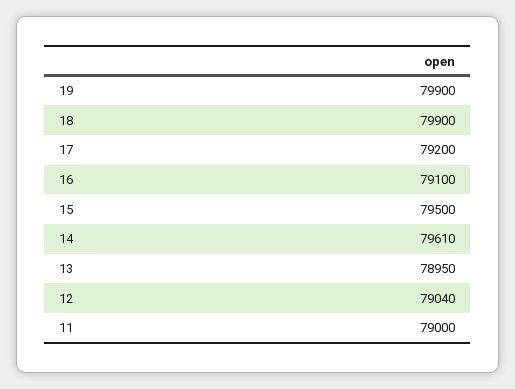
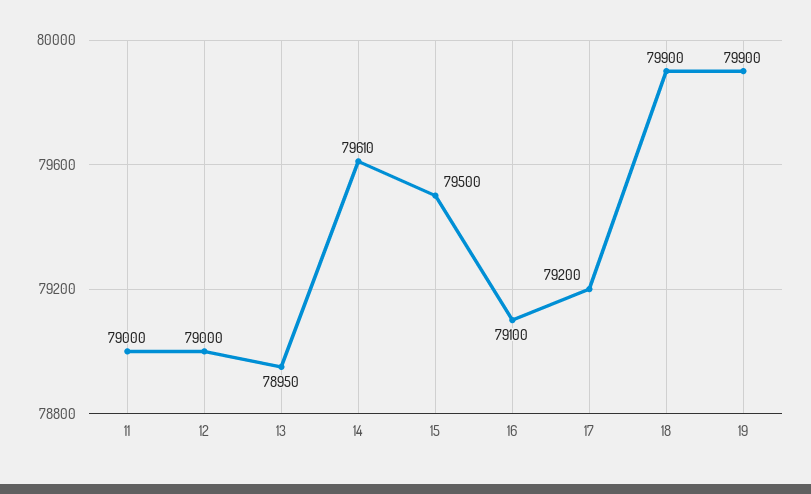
  {
    "19": 79900,
    "18": 79900,
    "17": 79200,
    "16": 79100,
    "15": 79500,
    "14": 79610,
    "13": 78950,
-   "12": 79040,
+   "12": 79000,
    "11": 79000
  }

